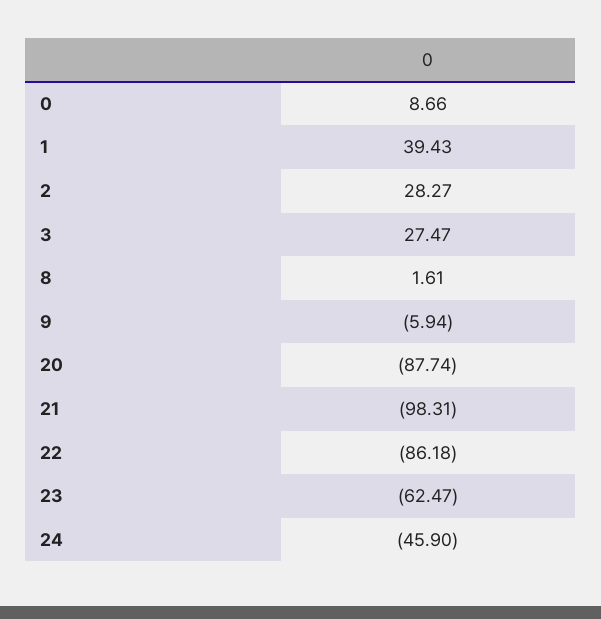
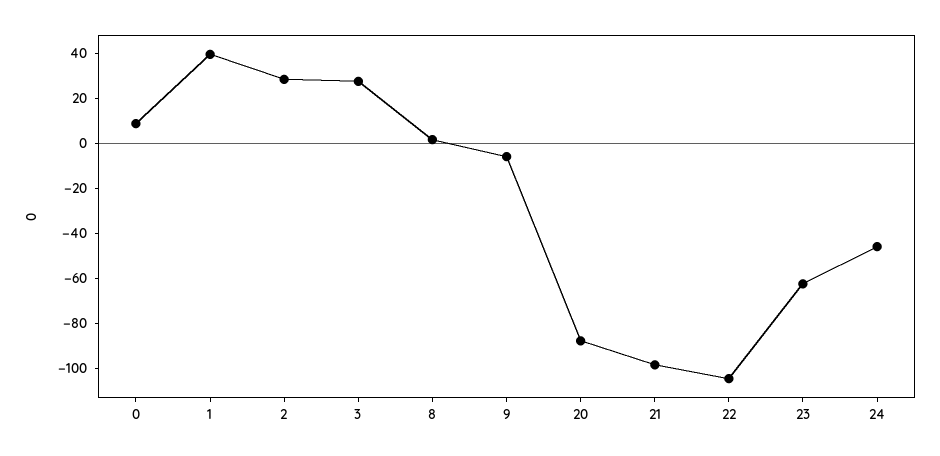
  {
    "0": 8.66,
    "1": 39.43,
    "2": 28.27,
    "3": 27.47,
    "8": 1.61,
    "9": -5.94,
    "20": -87.74,
    "21": -98.31,
-   "22": -86.18,
+   "22": -105,
    "23": -62.47,
    "24": -45.9
  }

